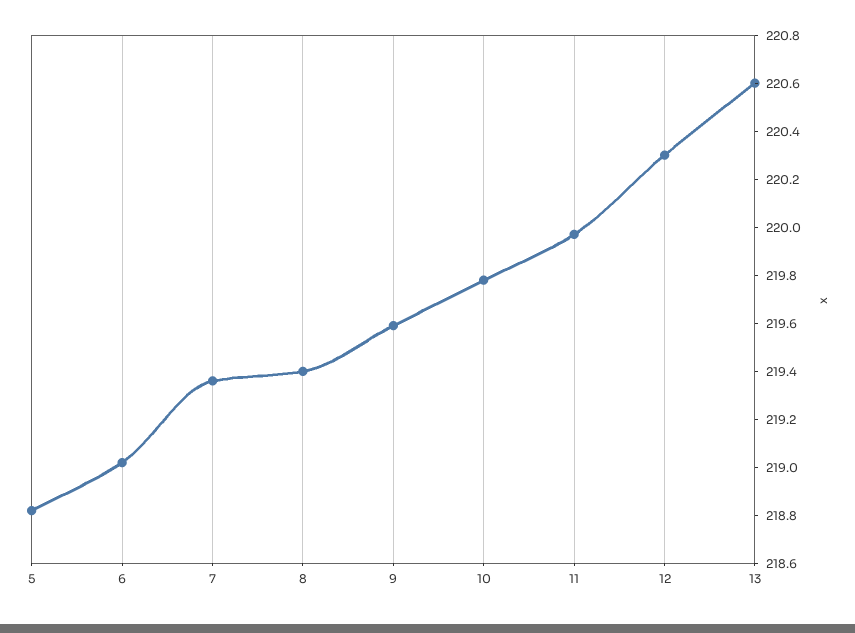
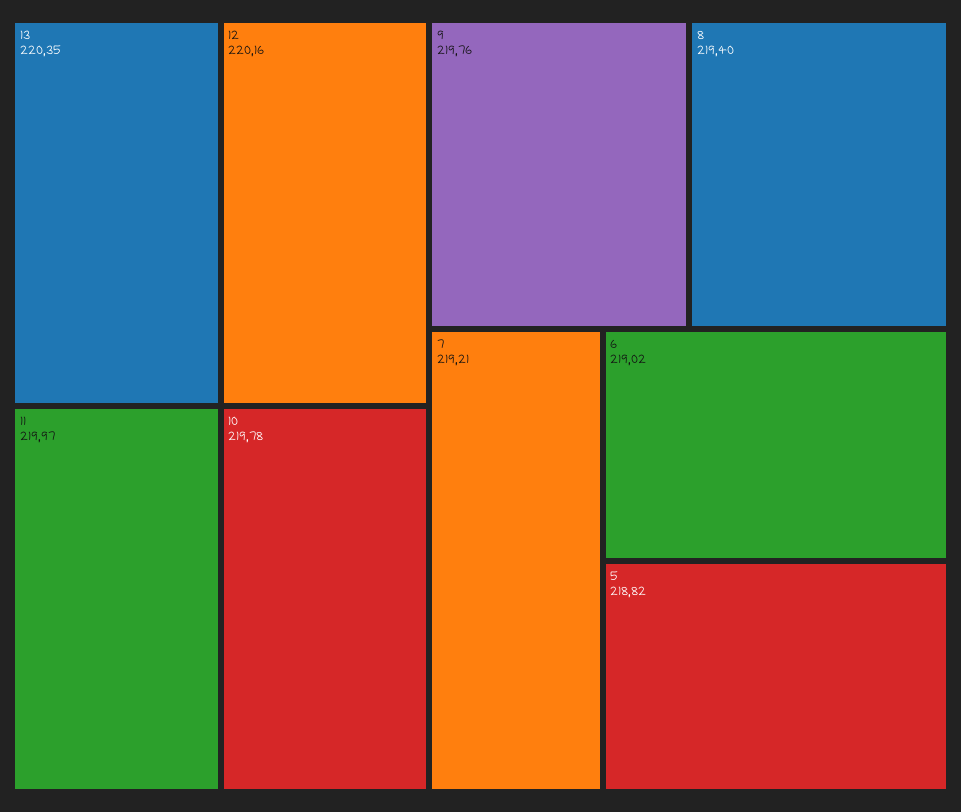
  {
    "5": 218.82,
    "6": 219.02,
-   "7": 219.35,
+   "7": 219.21,
    "8": 219.4,
-   "9": 219.6,
+   "9": 219.76,
    "10": 219.78,
    "11": 219.97,
-   "12": 220.3,
+   "12": 220.16,
-   "13": 220.6
+   "13": 220.35
  }

